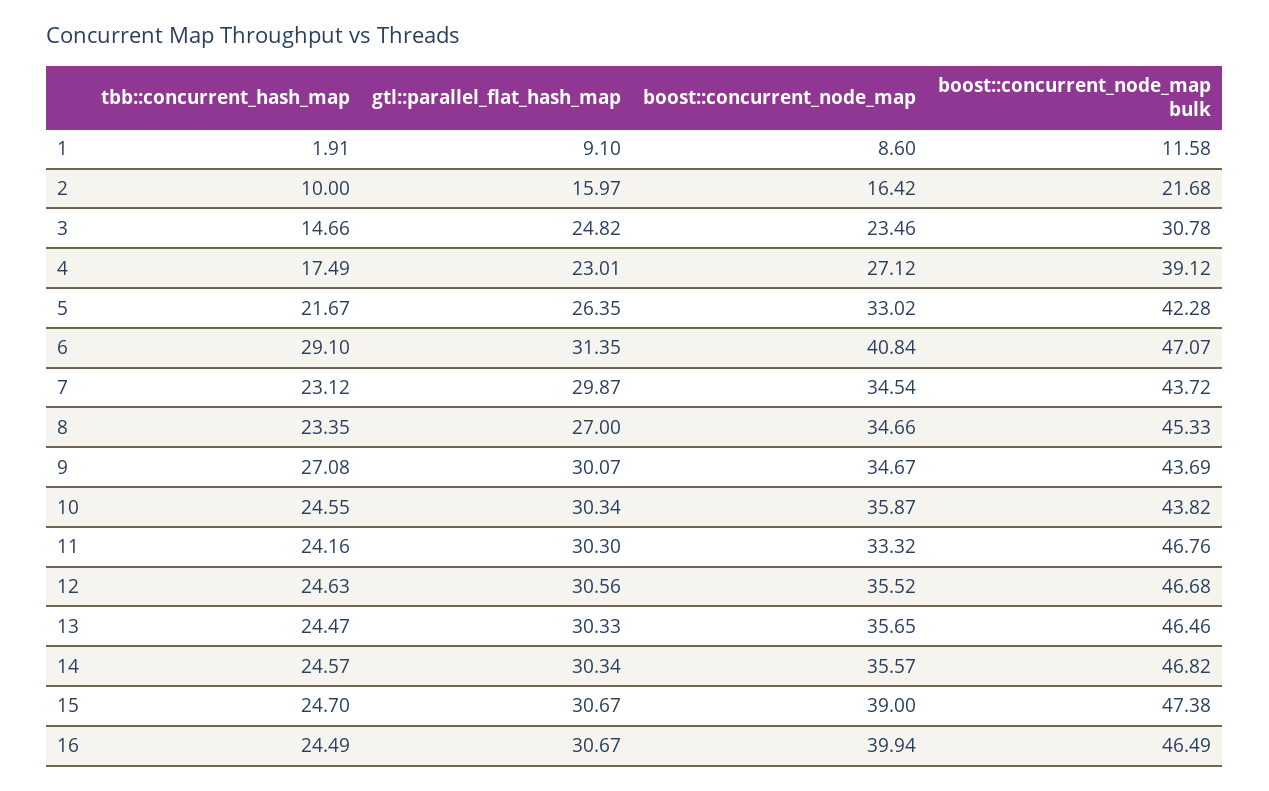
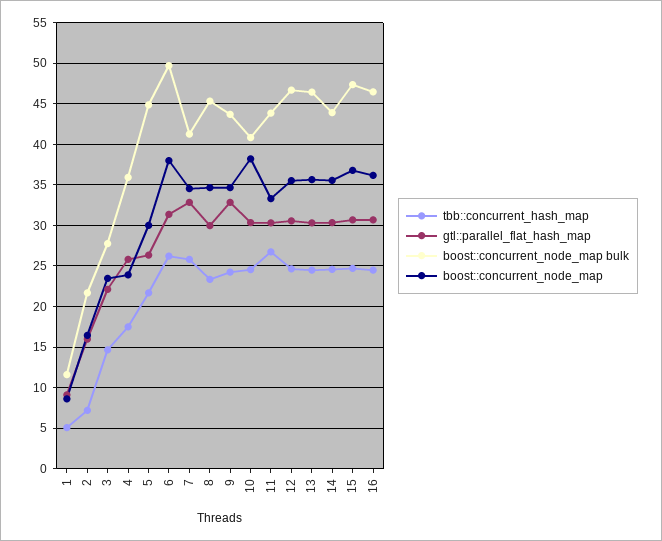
  {
    "tbb::concurrent_hash_map": {
-     "1": 1.91,
+     "1": 5,
-     "2": 10,
+     "2": 7,
      "3": 14.66,
      "4": 17.49,
      "5": 21.67,
-     "6": 29.1,
+     "6": 26,
-     "7": 23.12,
+     "7": 26,
      "8": 23.35,
-     "9": 27.08,
+     "9": 24,
      "10": 24.55,
-     "11": 24.16,
+     "11": 27,
      "12": 24.63,
      "13": 24.47,
      "14": 24.57,
      "15": 24.7,
      "16": 24.49
    },
    "gtl::parallel_flat_hash_map": {
      "1": 9.1,
      "2": 15.97,
-     "3": 24.82,
+     "3": 22,
-     "4": 23.01,
+     "4": 26,
      "5": 26.35,
      "6": 31.35,
-     "7": 29.87,
+     "7": 33,
-     "8": 27,
+     "8": 30,
-     "9": 30.07,
+     "9": 33,
      "10": 30.34,
      "11": 30.3,
      "12": 30.56,
      "13": 30.33,
      "14": 30.34,
      "15": 30.67,
      "16": 30.67
    },
    "boost::concurrent_node_map": {
      "1": 8.6,
      "2": 16.42,
      "3": 23.46,
-     "4": 27.12,
+     "4": 24,
-     "5": 33.02,
+     "5": 30,
-     "6": 40.84,
+     "6": 38,
      "7": 34.54,
      "8": 34.66,
      "9": 34.67,
-     "10": 35.87,
+     "10": 38,
      "11": 33.32,
      "12": 35.52,
      "13": 35.65,
      "14": 35.57,
-     "15": 39,
+     "15": 37,
-     "16": 39.94
+     "16": 36
    },
    "boost::concurrent_node_map bulk": {
      "1": 11.58,
      "2": 21.68,
-     "3": 30.78,
+     "3": 28,
-     "4": 39.12,
+     "4": 36,
-     "5": 42.28,
+     "5": 45,
-     "6": 47.07,
+     "6": 50,
-     "7": 43.72,
+     "7": 41,
      "8": 45.33,
      "9": 43.69,
-     "10": 43.82,
+     "10": 41,
-     "11": 46.76,
+     "11": 44,
      "12": 46.68,
      "13": 46.46,
-     "14": 46.82,
+     "14": 44,
      "15": 47.38,
      "16": 46.49
    }
  }

